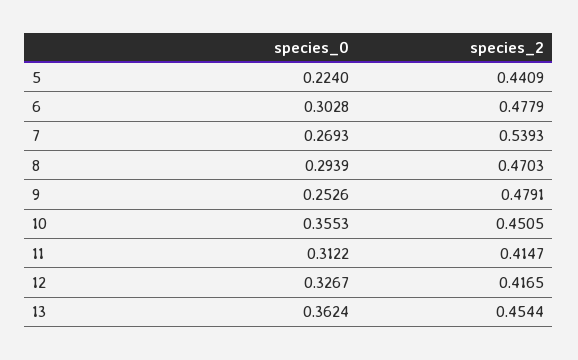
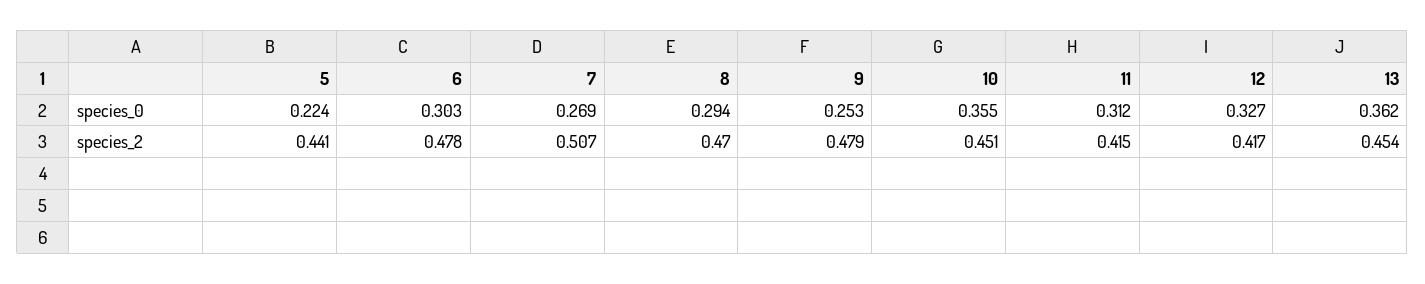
  {
    "species_0": {
      "5": 0.224,
      "6": 0.3028,
      "7": 0.2693,
      "8": 0.2939,
      "9": 0.2526,
      "10": 0.3553,
      "11": 0.3122,
      "12": 0.3267,
      "13": 0.3624
    },
    "species_2": {
      "5": 0.4409,
      "6": 0.4779,
-     "7": 0.5393,
+     "7": 0.507,
      "8": 0.4703,
      "9": 0.4791,
      "10": 0.4505,
      "11": 0.4147,
      "12": 0.4165,
      "13": 0.4544
    }
  }

